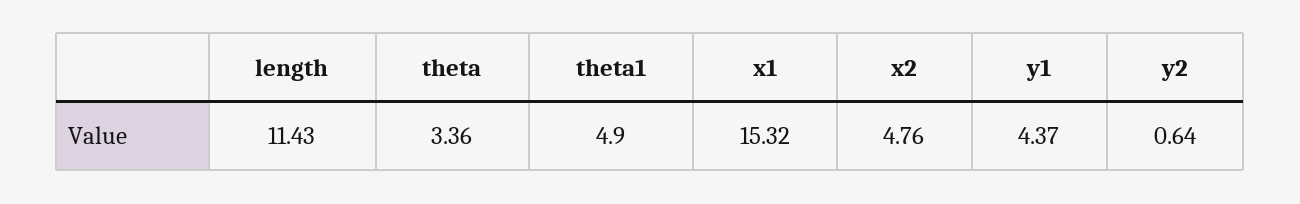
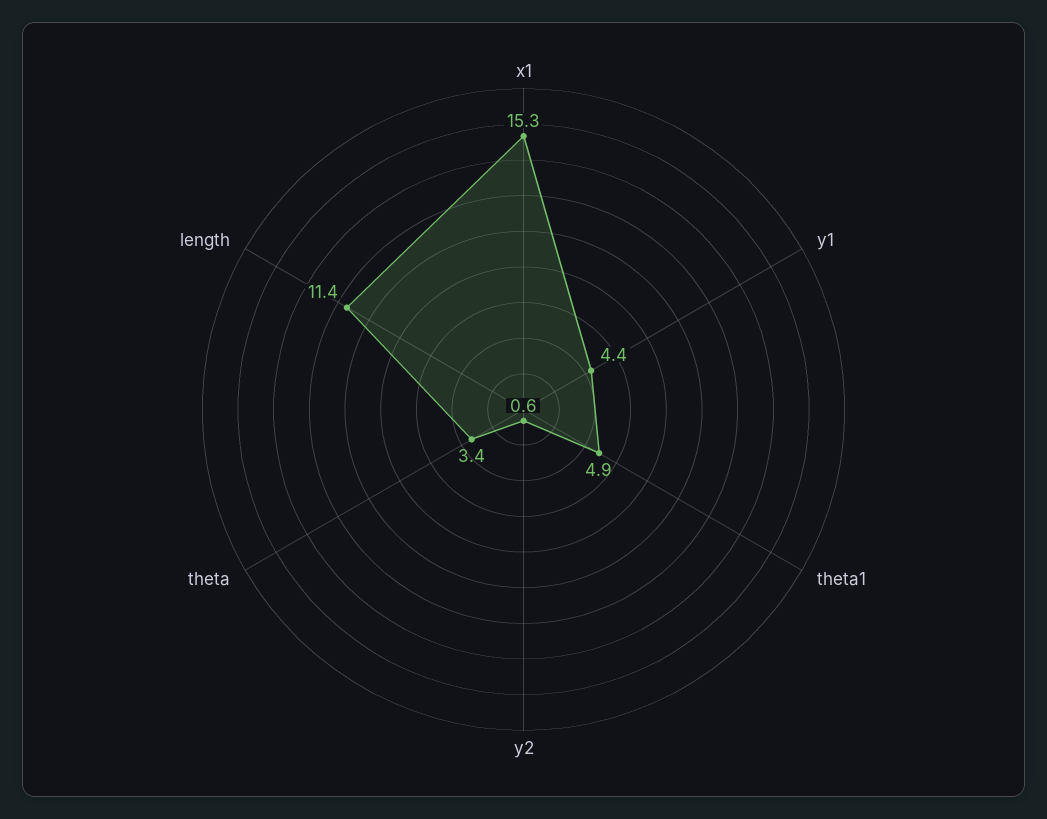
  {
    "length": 11.43,
    "theta": 3.36,
    "theta1": 4.9,
    "x1": 15.32,
-   "x2": 4.76,
    "y1": 4.37,
    "y2": 0.64
  }

